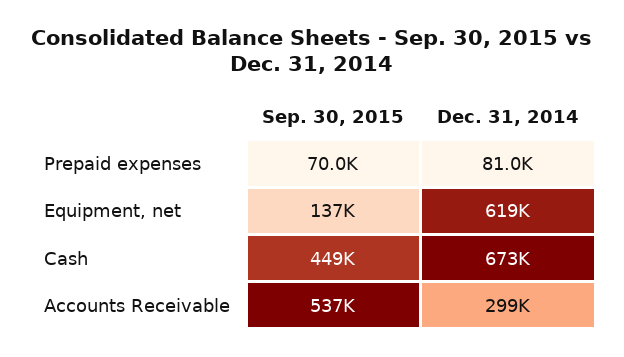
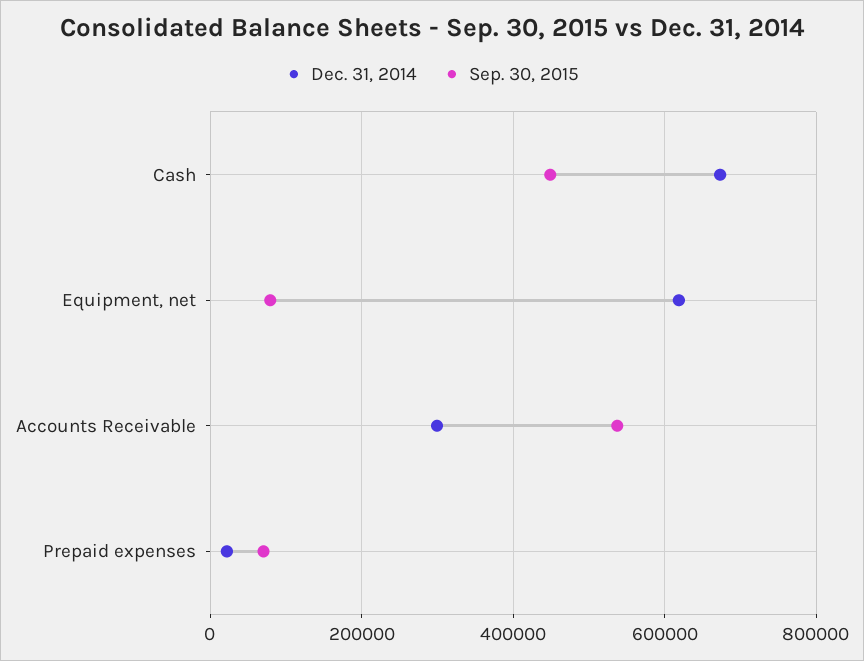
  {
    "Sep. 30, 2015": {
      "Prepaid expenses": 70000,
-     "Equipment, net": 137000,
+     "Equipment, net": 80000,
      "Cash": 449000,
      "Accounts Receivable": 537000
    },
    "Dec. 31, 2014": {
-     "Prepaid expenses": 81000,
+     "Prepaid expenses": 20000,
      "Equipment, net": 619000,
      "Cash": 673000,
      "Accounts Receivable": 299000
    }
  }

